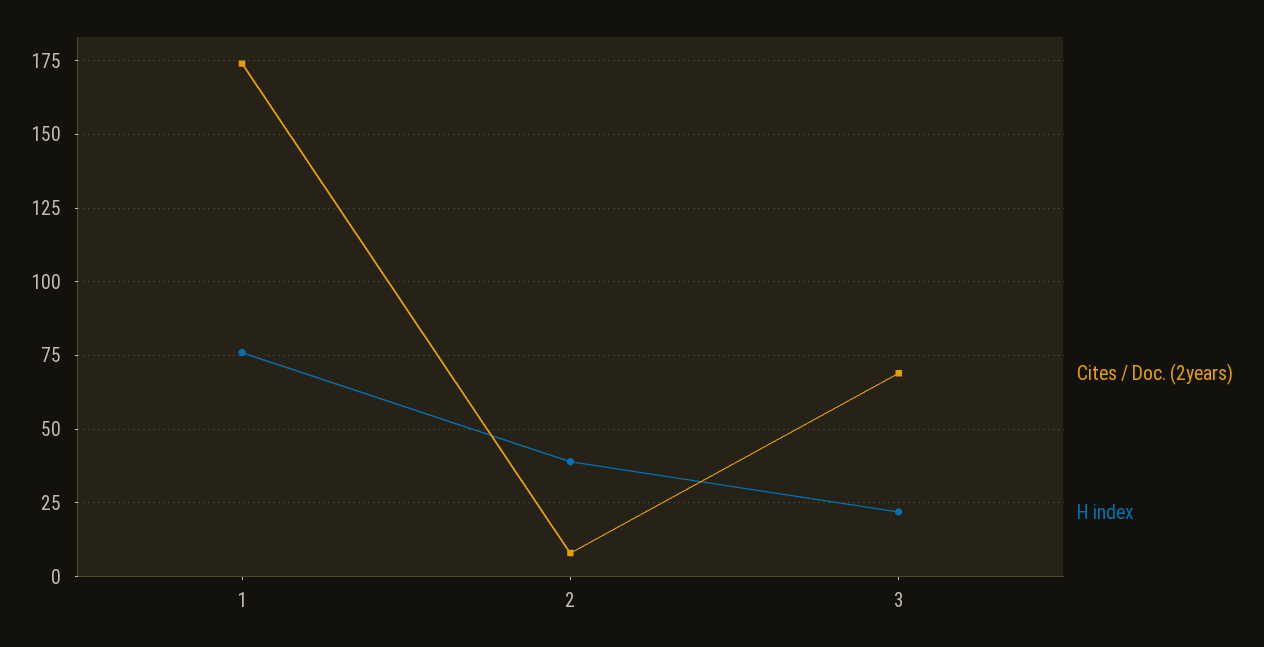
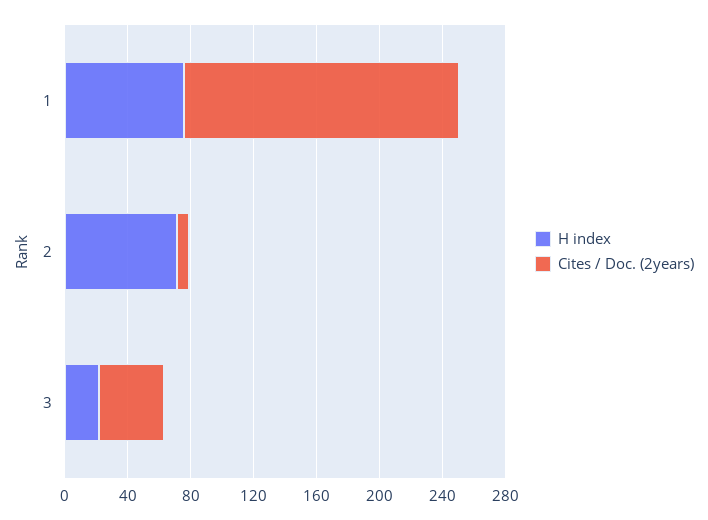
  {
    "Cites / Doc. (2years)": {
      "1": 175,
      "2": 10,
-     "3": 70
+     "3": 40
    },
    "H index": {
      "1": 75,
-     "2": 40,
+     "2": 70,
      "3": 20
    }
  }

